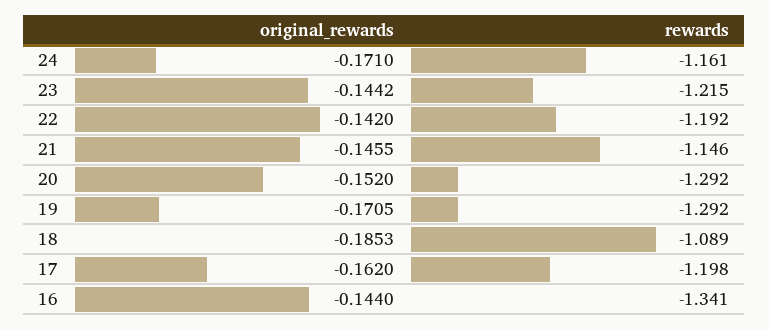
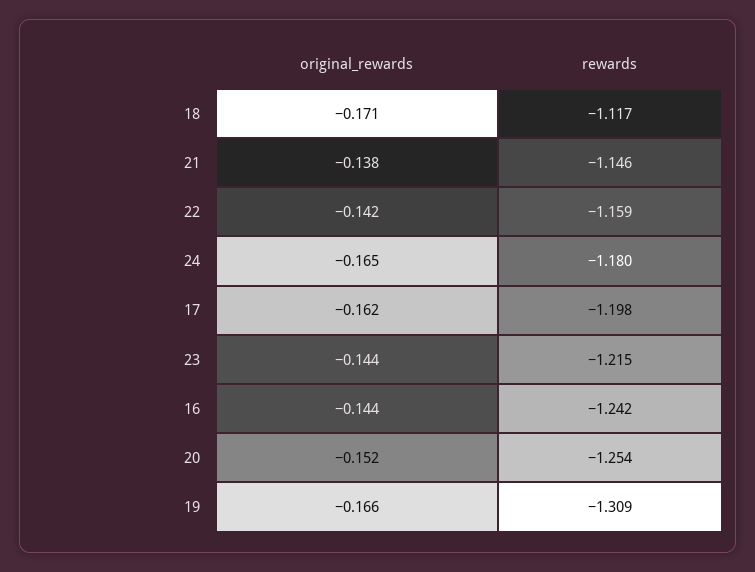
  {
    "original_rewards": {
-     "24": -0.171,
+     "24": -0.165,
      "23": -0.1442,
      "22": -0.142,
-     "21": -0.1455,
+     "21": -0.138,
      "20": -0.152,
-     "19": -0.1705,
+     "19": -0.166,
-     "18": -0.1853,
+     "18": -0.171,
      "17": -0.162,
      "16": -0.144
    },
    "rewards": {
-     "24": -1.161,
+     "24": -1.18,
      "23": -1.215,
-     "22": -1.192,
+     "22": -1.159,
      "21": -1.146,
-     "20": -1.292,
+     "20": -1.254,
-     "19": -1.292,
+     "19": -1.309,
-     "18": -1.089,
+     "18": -1.117,
      "17": -1.198,
-     "16": -1.341
+     "16": -1.242
    }
  }

